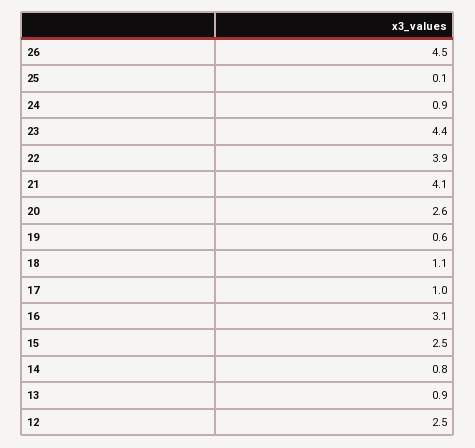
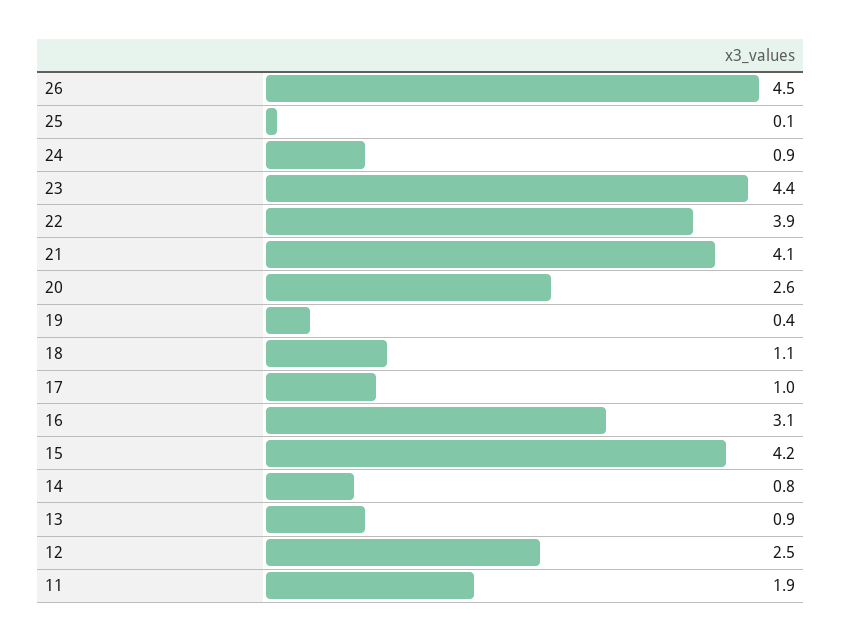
  {
    "26": 4.5,
    "25": 0.1,
    "24": 0.9,
    "23": 4.4,
    "22": 3.9,
    "21": 4.1,
    "20": 2.6,
-   "19": 0.6,
+   "19": 0.4,
    "18": 1.1,
    "17": 1,
    "16": 3.1,
-   "15": 2.5,
+   "15": 4.2,
    "14": 0.8,
    "13": 0.9,
-   "12": 2.5
+   "12": 2.5,
+   "11": 1.9
  }

